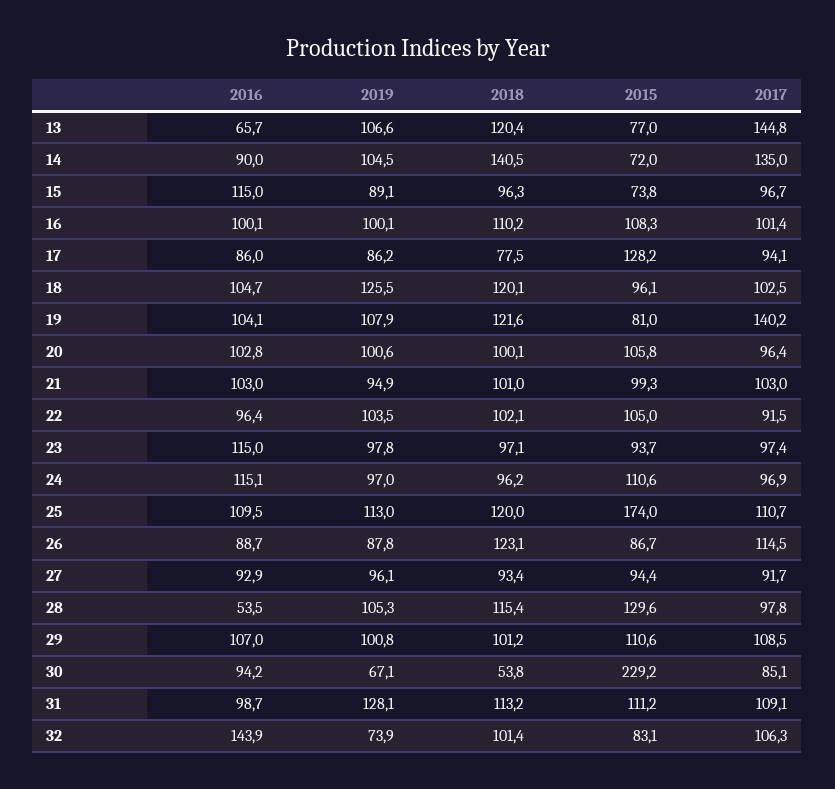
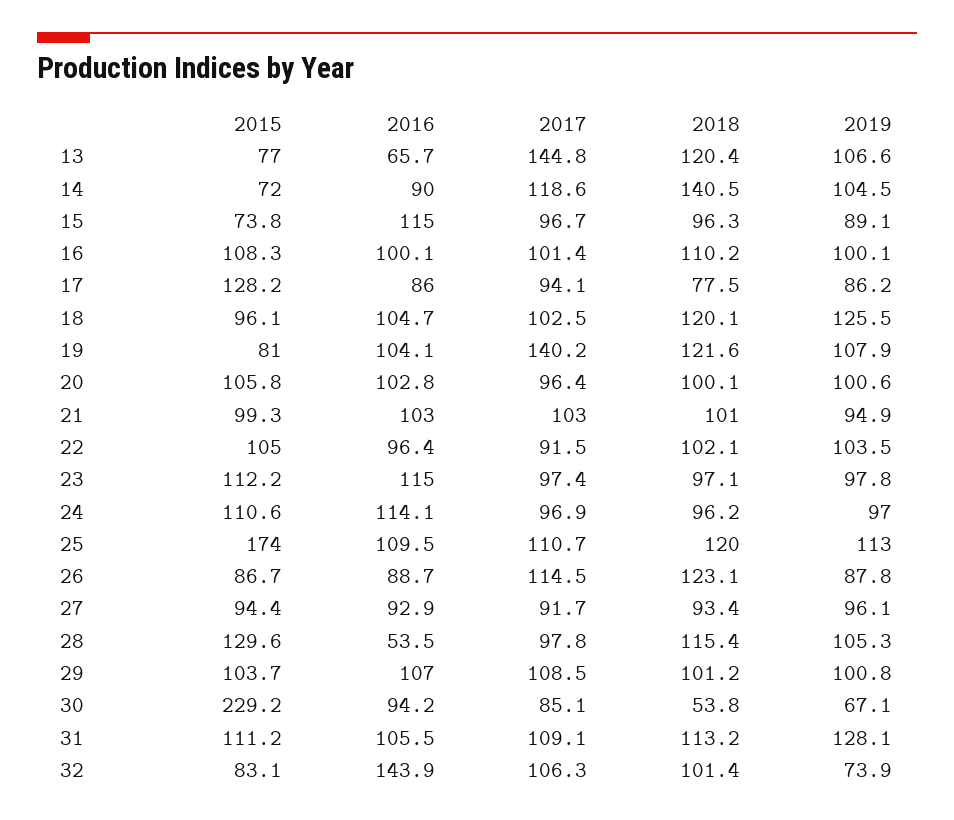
  {
    "2016": {
      "13": 65.7,
      "14": 90,
      "15": 115,
      "16": 100.1,
      "17": 86,
      "18": 104.7,
      "19": 104.1,
      "20": 102.8,
      "21": 103,
      "22": 96.4,
      "23": 115,
-     "24": 115.1,
+     "24": 114.1,
      "25": 109.5,
      "26": 88.7,
      "27": 92.9,
      "28": 53.5,
      "29": 107,
      "30": 94.2,
-     "31": 98.7,
+     "31": 105.5,
      "32": 143.9
    },
    "2019": {
      "13": 106.6,
      "14": 104.5,
      "15": 89.1,
      "16": 100.1,
      "17": 86.2,
      "18": 125.5,
      "19": 107.9,
      "20": 100.6,
      "21": 94.9,
      "22": 103.5,
      "23": 97.8,
      "24": 97,
      "25": 113,
      "26": 87.8,
      "27": 96.1,
      "28": 105.3,
      "29": 100.8,
      "30": 67.1,
      "31": 128.1,
      "32": 73.9
    },
    "2018": {
      "13": 120.4,
      "14": 140.5,
      "15": 96.3,
      "16": 110.2,
      "17": 77.5,
      "18": 120.1,
      "19": 121.6,
      "20": 100.1,
      "21": 101,
      "22": 102.1,
      "23": 97.1,
      "24": 96.2,
      "25": 120,
      "26": 123.1,
      "27": 93.4,
      "28": 115.4,
      "29": 101.2,
      "30": 53.8,
      "31": 113.2,
      "32": 101.4
    },
    "2015": {
      "13": 77,
      "14": 72,
      "15": 73.8,
      "16": 108.3,
      "17": 128.2,
      "18": 96.1,
      "19": 81,
      "20": 105.8,
      "21": 99.3,
      "22": 105,
-     "23": 93.7,
+     "23": 112.2,
      "24": 110.6,
      "25": 174,
      "26": 86.7,
      "27": 94.4,
      "28": 129.6,
-     "29": 110.6,
+     "29": 103.7,
      "30": 229.2,
      "31": 111.2,
      "32": 83.1
    },
    "2017": {
      "13": 144.8,
-     "14": 135,
+     "14": 118.6,
      "15": 96.7,
      "16": 101.4,
      "17": 94.1,
      "18": 102.5,
      "19": 140.2,
      "20": 96.4,
      "21": 103,
      "22": 91.5,
      "23": 97.4,
      "24": 96.9,
      "25": 110.7,
      "26": 114.5,
      "27": 91.7,
      "28": 97.8,
      "29": 108.5,
      "30": 85.1,
      "31": 109.1,
      "32": 106.3
    }
  }

